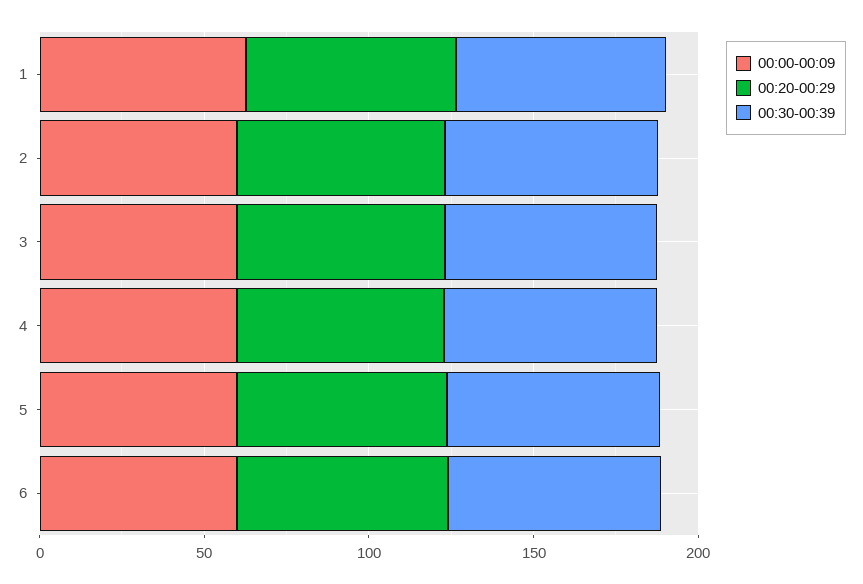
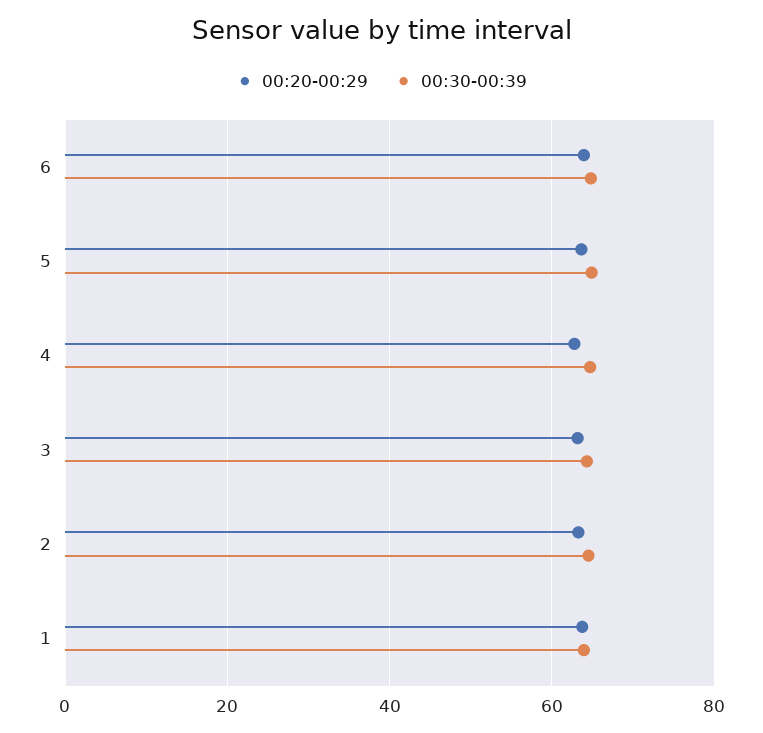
  {
-   "00:00-00:09": {
-     "1": 60,
-     "2": 60,
-     "3": 60,
-     "4": 60,
-     "5": 60,
-     "6": 60
-   },
    "00:20-00:29": {
      "1": 64,
      "2": 64,
      "3": 64,
      "4": 62,
      "5": 64,
      "6": 64
    },
    "00:30-00:39": {
      "1": 64,
      "2": 64,
      "3": 64,
      "4": 64,
      "5": 64,
      "6": 64
    }
  }

